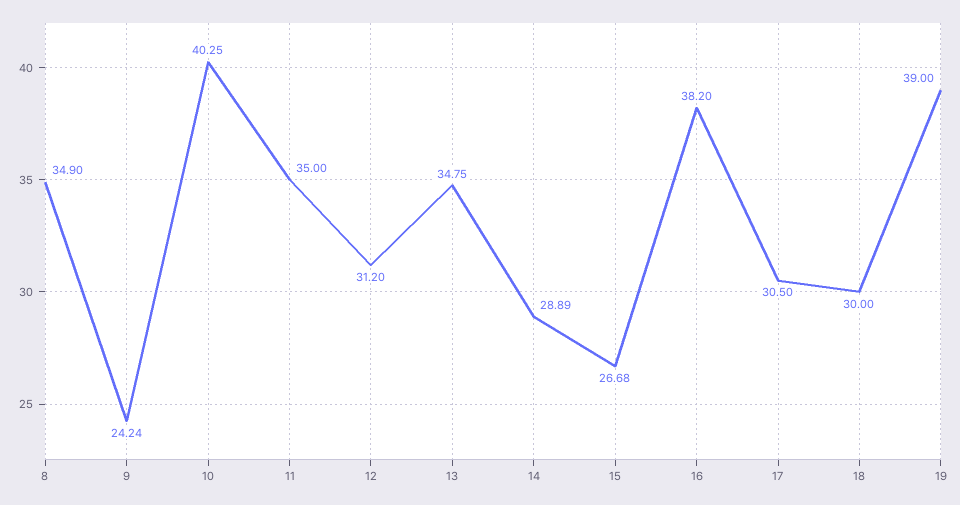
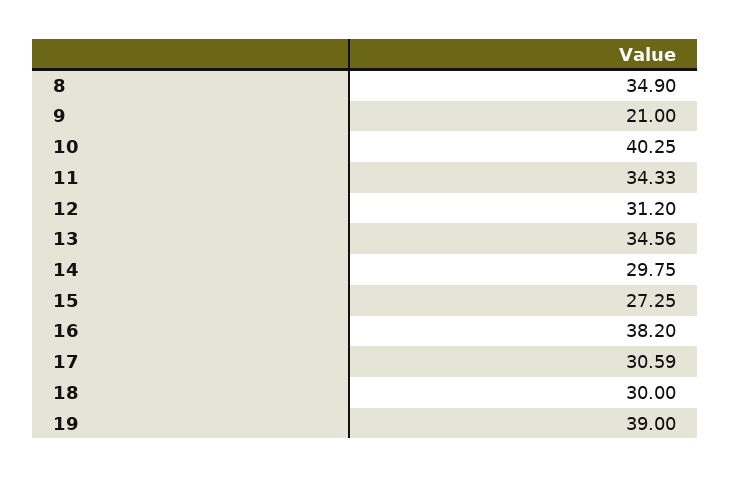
  {
    "8": 34.9,
-   "9": 24.24,
+   "9": 21,
    "10": 40.25,
-   "11": 35,
+   "11": 34.33,
    "12": 31.2,
-   "13": 34.75,
+   "13": 34.56,
-   "14": 28.89,
+   "14": 29.75,
-   "15": 26.68,
+   "15": 27.25,
    "16": 38.2,
-   "17": 30.5,
+   "17": 30.59,
    "18": 30,
    "19": 39
  }

